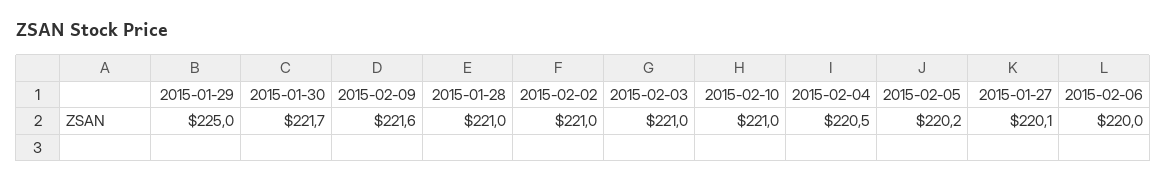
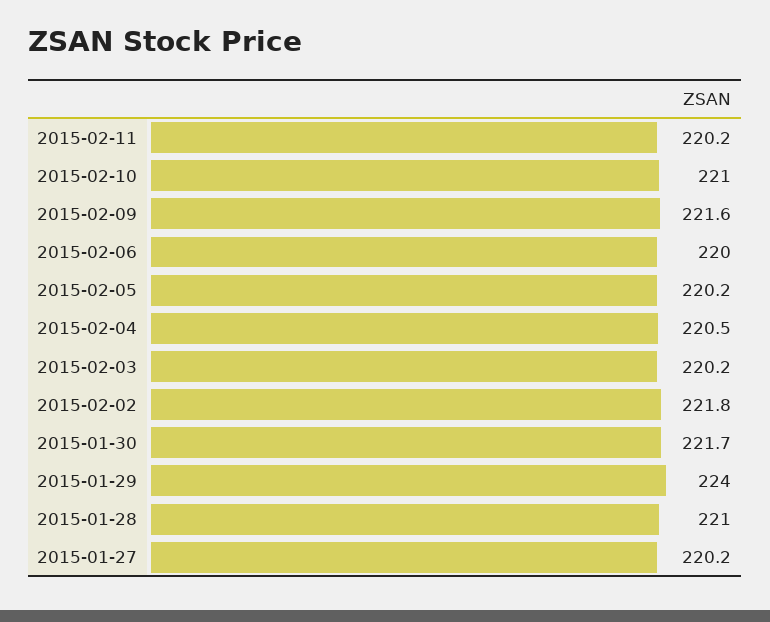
  {
-   "2015-01-29": 225,
+   "2015-01-29": 224,
    "2015-01-30": 221.7,
    "2015-02-09": 221.6,
    "2015-01-28": 221,
-   "2015-02-02": 221,
+   "2015-02-02": 221.8,
-   "2015-02-03": 221,
+   "2015-02-03": 220.2,
    "2015-02-10": 221,
    "2015-02-04": 220.5,
    "2015-02-05": 220.2,
-   "2015-01-27": 220.1,
+   "2015-01-27": 220.2,
-   "2015-02-06": 220
+   "2015-02-06": 220,
+   "2015-02-11": 220.2
  }

